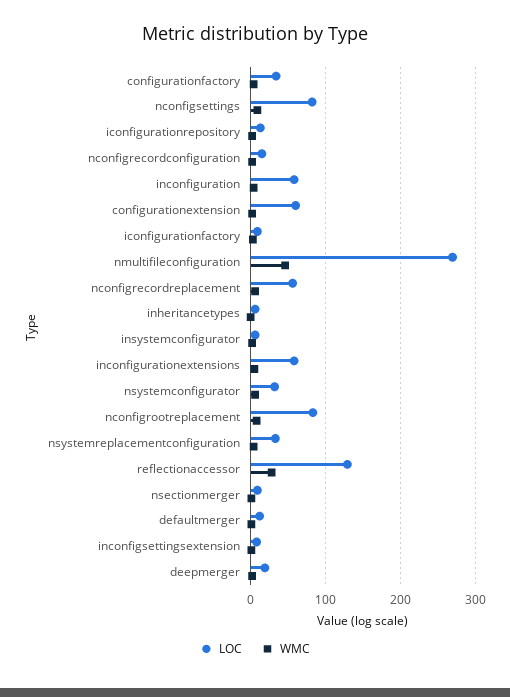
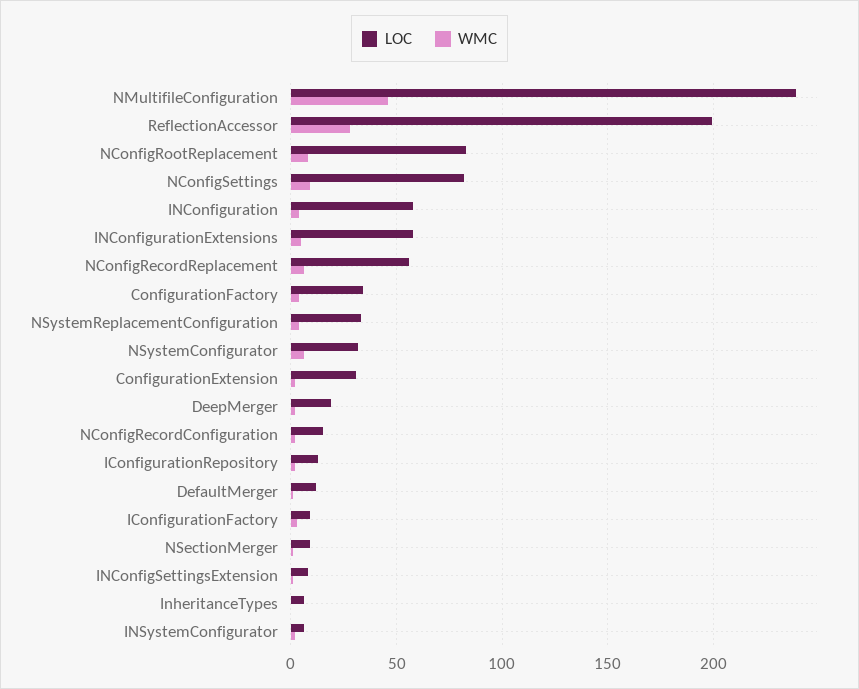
  {
    "LOC": {
      "configurationfactory": 35,
      "nconfigsettings": 80,
      "iconfigurationrepository": 15,
      "nconfigrecordconfiguration": 15,
      "inconfiguration": 60,
-     "configurationextension": 60,
+     "configurationextension": 30,
      "iconfigurationfactory": 10,
-     "nmultifileconfiguration": 270,
+     "nmultifileconfiguration": 240,
      "nconfigrecordreplacement": 55,
      "inheritancetypes": 5,
      "insystemconfigurator": 5,
      "inconfigurationextensions": 60,
      "nsystemconfigurator": 30,
      "nconfigrootreplacement": 85,
      "nsystemreplacementconfiguration": 35,
-     "reflectionaccessor": 130,
+     "reflectionaccessor": 200,
      "nsectionmerger": 10,
      "defaultmerger": 10,
      "inconfigsettingsextension": 10,
      "deepmerger": 20
    },
    "WMC": {
      "configurationfactory": 5,
      "nconfigsettings": 10,
      "iconfigurationrepository": 0,
      "nconfigrecordconfiguration": 0,
      "inconfiguration": 5,
      "configurationextension": 0,
      "iconfigurationfactory": 5,
      "nmultifileconfiguration": 45,
      "nconfigrecordreplacement": 5,
      "inheritancetypes": 0,
      "insystemconfigurator": 0,
      "inconfigurationextensions": 5,
      "nsystemconfigurator": 5,
      "nconfigrootreplacement": 10,
      "nsystemreplacementconfiguration": 5,
      "reflectionaccessor": 30,
      "nsectionmerger": 0,
      "defaultmerger": 0,
      "inconfigsettingsextension": 0,
      "deepmerger": 0
    }
  }

